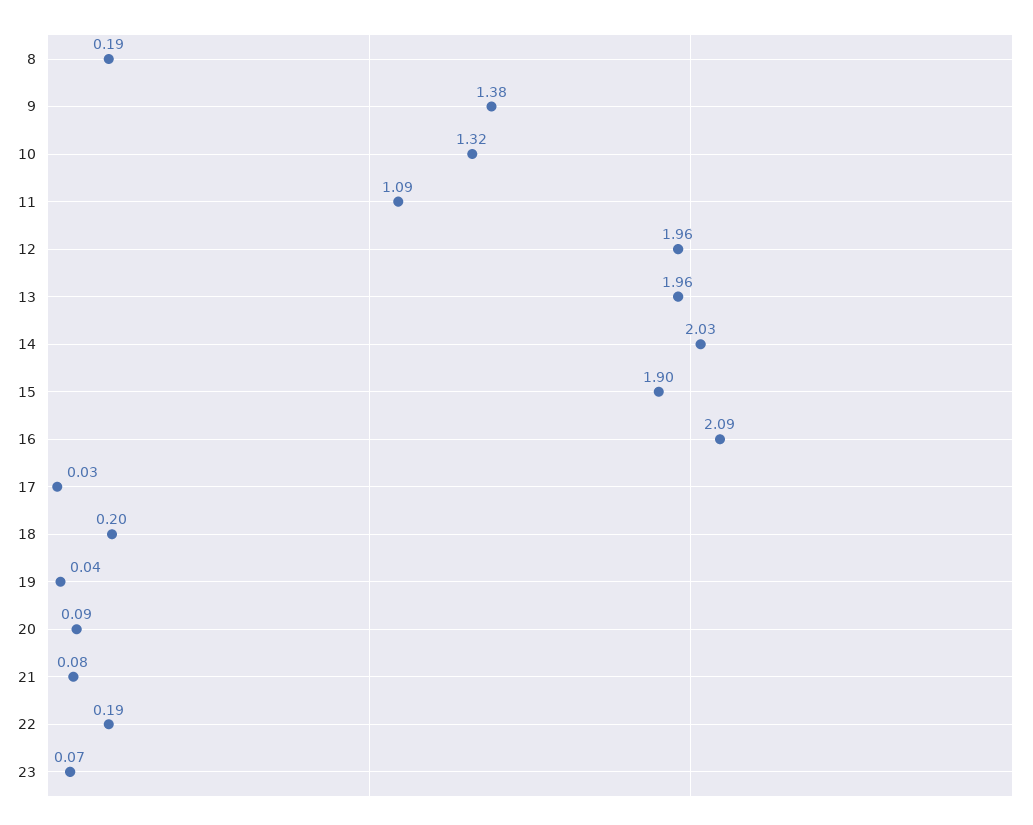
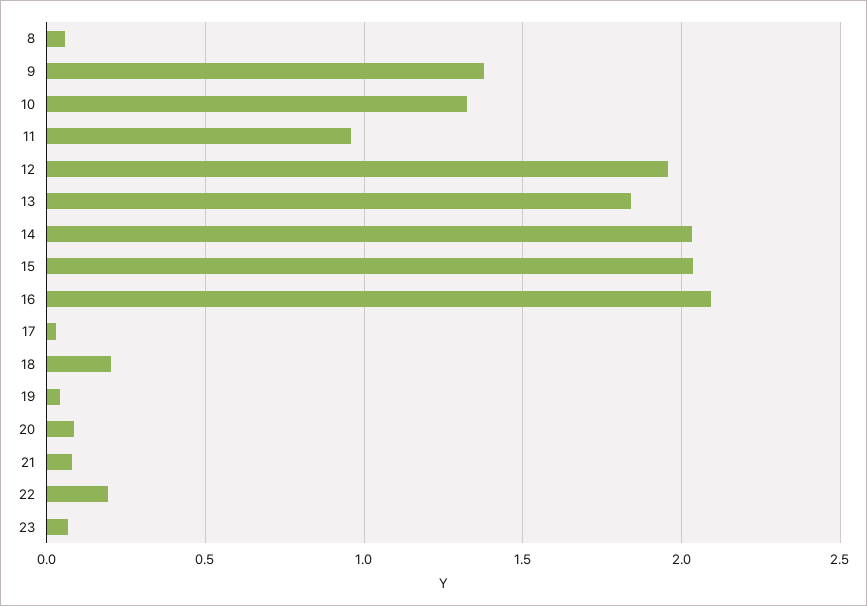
  {
-   "8": 0.19,
+   "8": 0.05,
    "9": 1.38,
    "10": 1.32,
-   "11": 1.09,
+   "11": 0.95,
    "12": 1.96,
-   "13": 1.96,
+   "13": 1.85,
    "14": 2.03,
-   "15": 1.9,
+   "15": 2.05,
    "16": 2.09,
    "17": 0.03,
    "18": 0.2,
    "19": 0.04,
    "20": 0.09,
    "21": 0.08,
    "22": 0.19,
    "23": 0.07
  }

